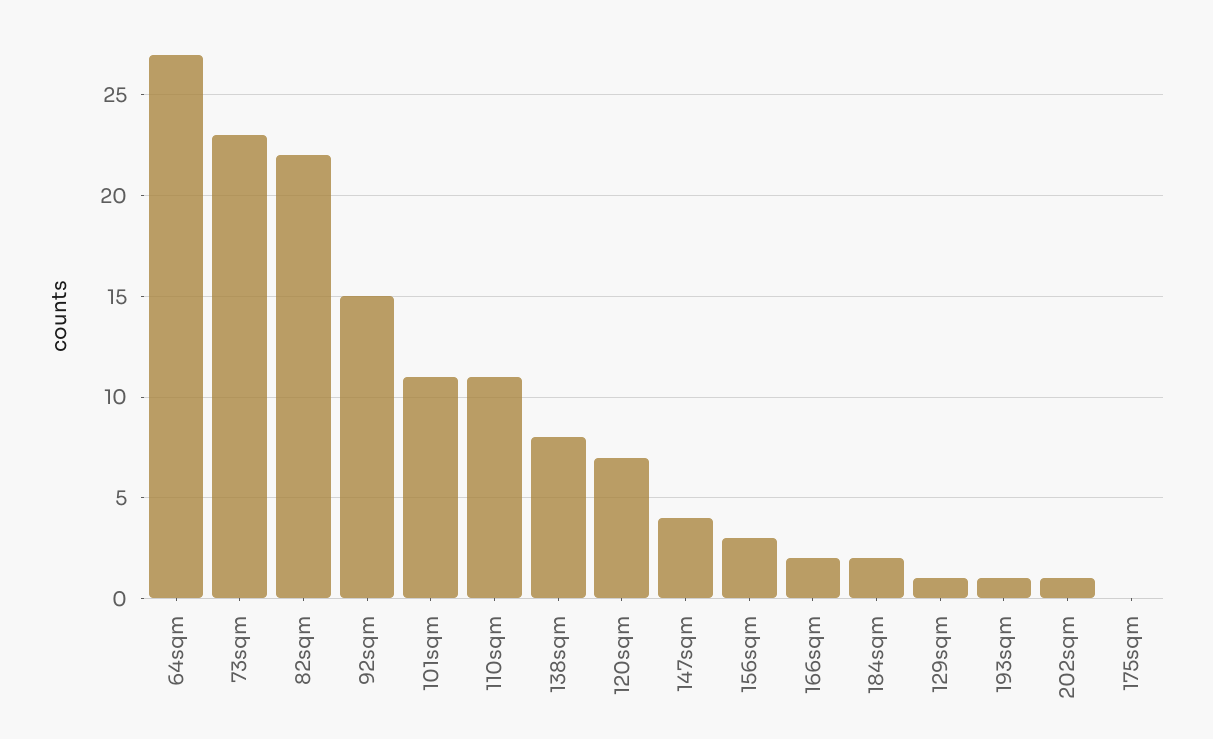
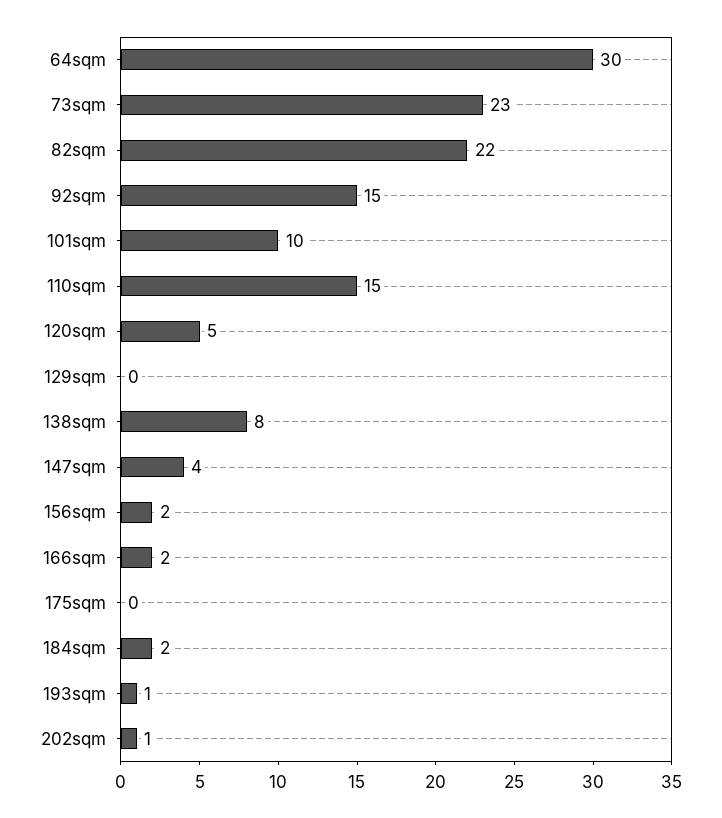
  {
-   "64sqm": 27,
+   "64sqm": 30,
    "73sqm": 23,
    "82sqm": 22,
    "92sqm": 15,
-   "101sqm": 11,
+   "101sqm": 10,
-   "110sqm": 11,
+   "110sqm": 15,
    "138sqm": 8,
-   "120sqm": 7,
+   "120sqm": 5,
    "147sqm": 4,
-   "156sqm": 3,
+   "156sqm": 2,
    "166sqm": 2,
    "184sqm": 2,
-   "129sqm": 1,
+   "129sqm": 0,
    "193sqm": 1,
    "202sqm": 1,
    "175sqm": 0
  }

